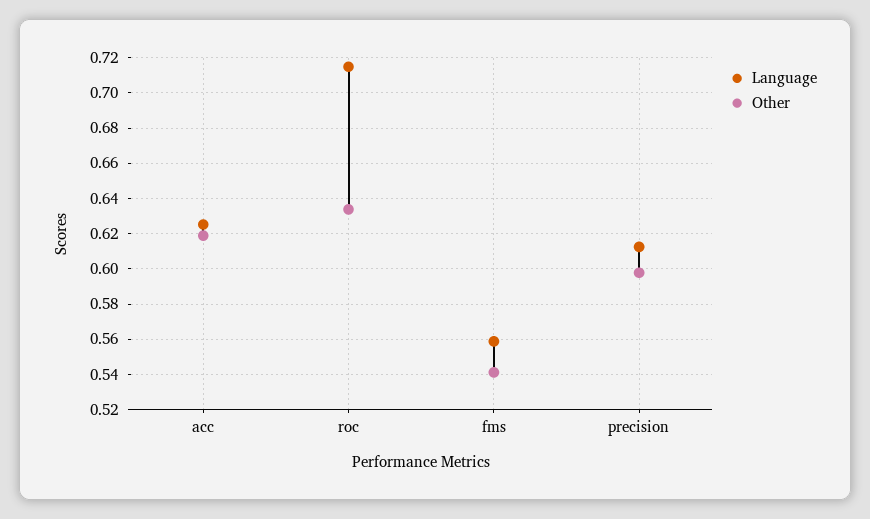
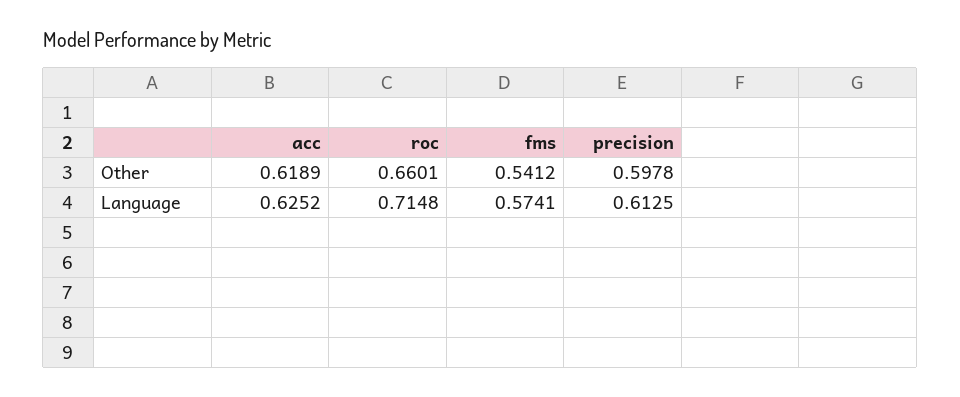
  {
    "Language": {
      "acc": 0.6252,
      "roc": 0.7148,
-     "fms": 0.56,
+     "fms": 0.5741,
      "precision": 0.6125
    },
    "Other": {
      "acc": 0.6189,
-     "roc": 0.635,
+     "roc": 0.6601,
      "fms": 0.5412,
      "precision": 0.5978
    }
  }

